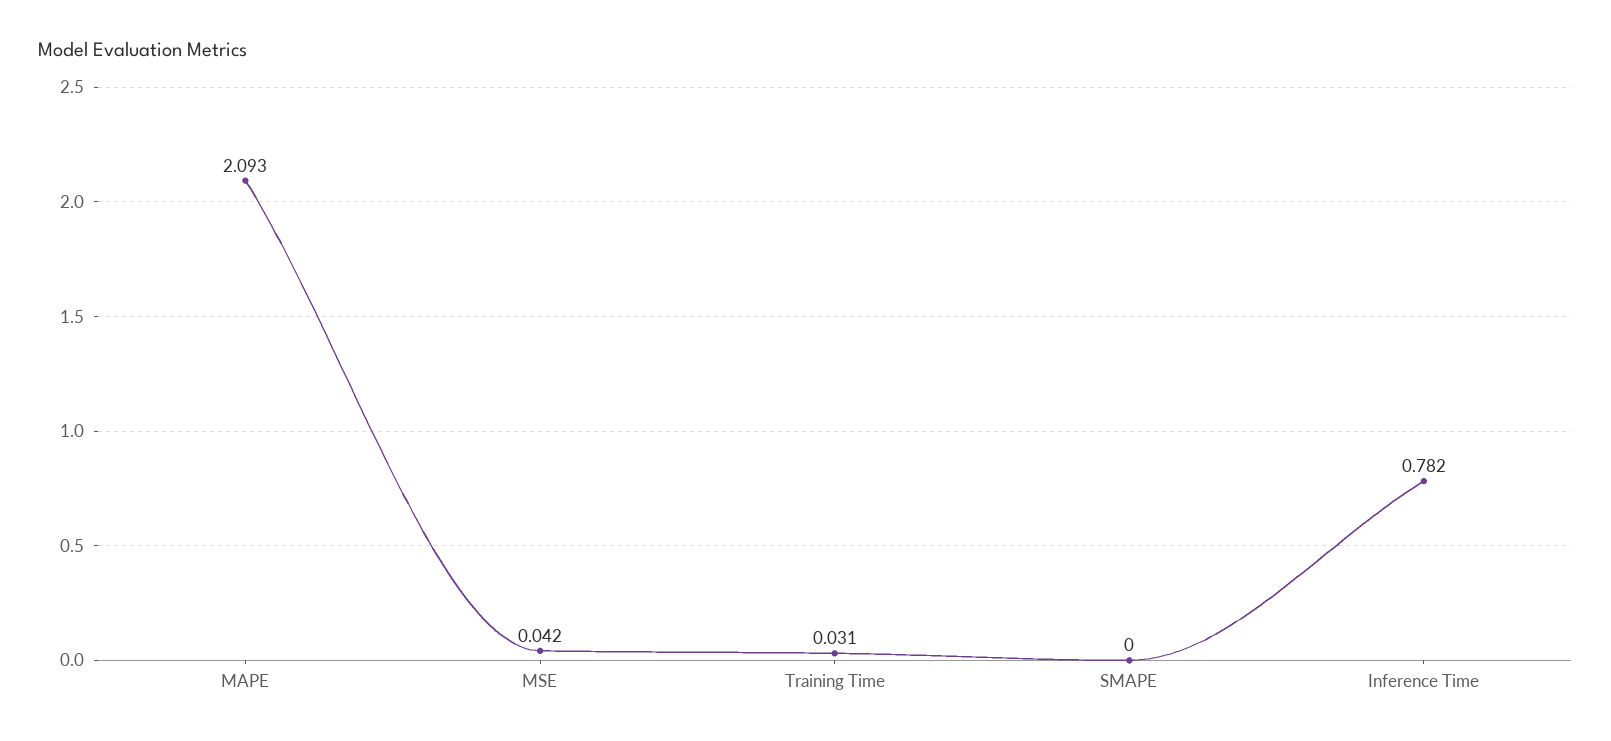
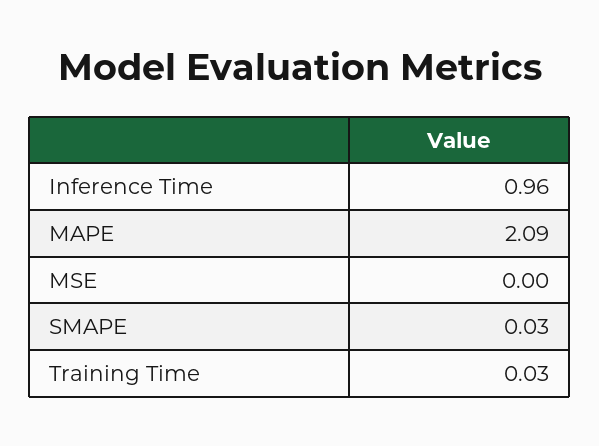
  {
    "MAPE": 2.093,
-   "MSE": 0.042,
+   "MSE": 0,
    "Training Time": 0.031,
-   "SMAPE": 0,
+   "SMAPE": 0.03,
-   "Inference Time": 0.782
+   "Inference Time": 0.96
  }

